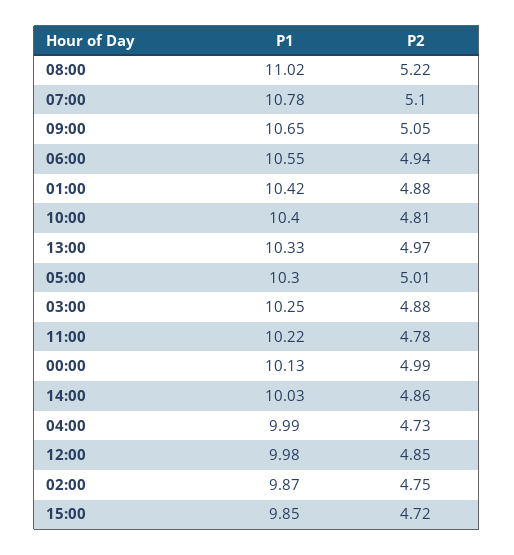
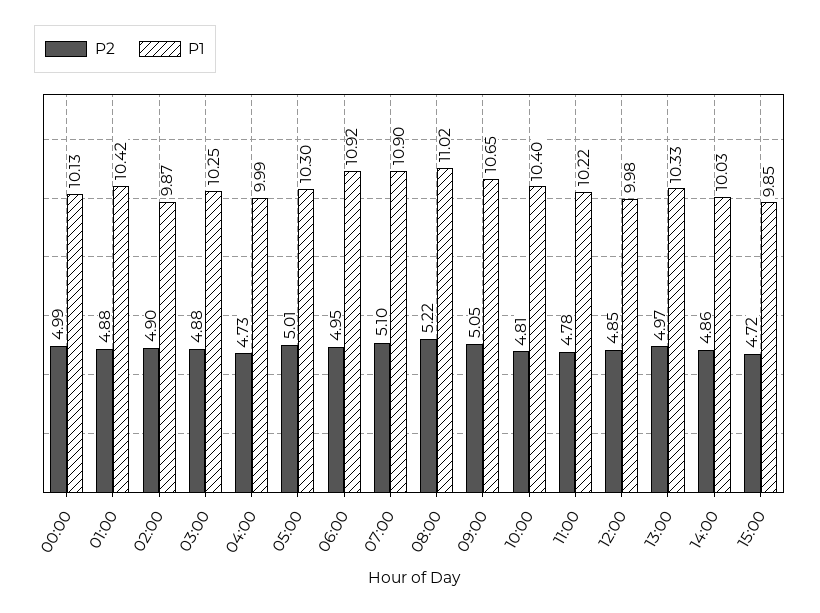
  {
    "P1": {
      "08:00": 11.02,
-     "07:00": 10.78,
+     "07:00": 10.9,
      "09:00": 10.65,
-     "06:00": 10.55,
+     "06:00": 10.92,
      "01:00": 10.42,
      "10:00": 10.4,
      "13:00": 10.33,
      "05:00": 10.3,
      "03:00": 10.25,
      "11:00": 10.22,
      "00:00": 10.13,
      "14:00": 10.03,
      "04:00": 9.99,
      "12:00": 9.98,
      "02:00": 9.87,
      "15:00": 9.85
    },
    "P2": {
      "08:00": 5.22,
      "07:00": 5.1,
      "09:00": 5.05,
-     "06:00": 4.94,
+     "06:00": 4.95,
      "01:00": 4.88,
      "10:00": 4.81,
      "13:00": 4.97,
      "05:00": 5.01,
      "03:00": 4.88,
      "11:00": 4.78,
      "00:00": 4.99,
      "14:00": 4.86,
      "04:00": 4.73,
      "12:00": 4.85,
-     "02:00": 4.75,
+     "02:00": 4.9,
      "15:00": 4.72
    }
  }

